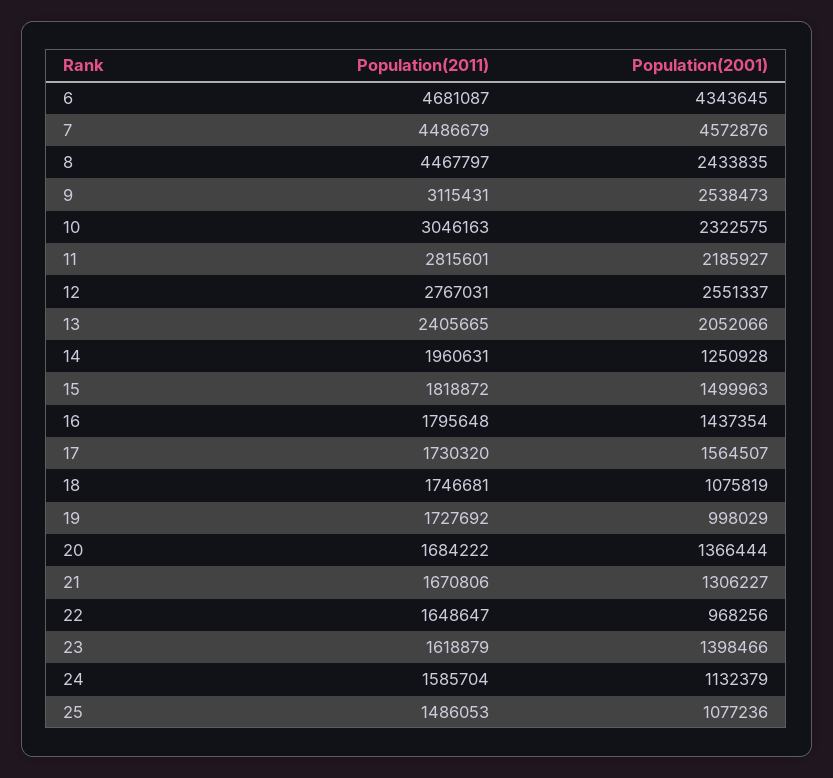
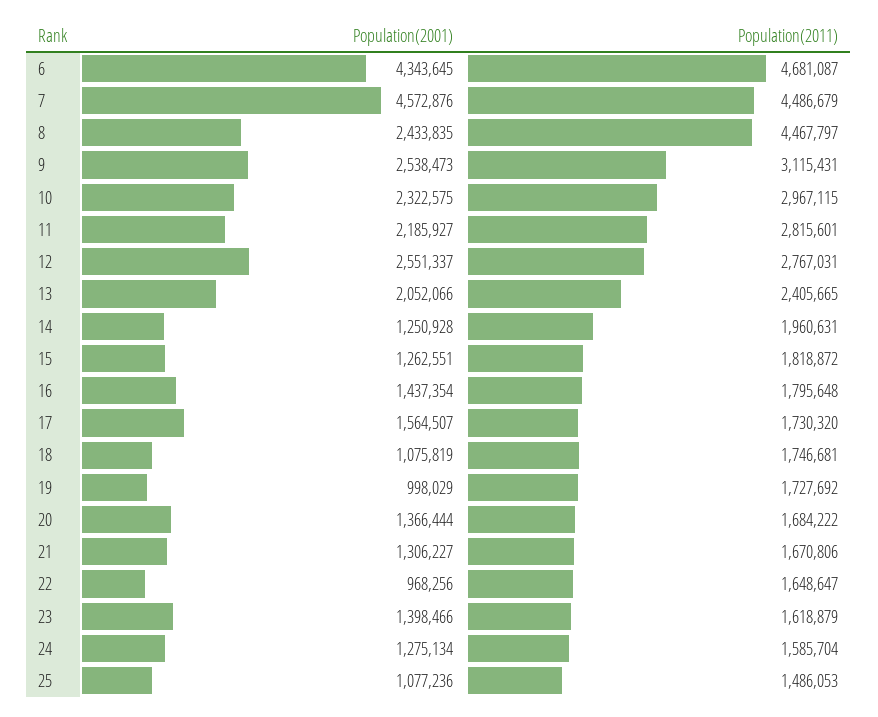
  {
    "Population(2011)": {
      "6": 4681087,
      "7": 4486679,
      "8": 4467797,
      "9": 3115431,
-     "10": 3046163,
+     "10": 2967115,
      "11": 2815601,
      "12": 2767031,
      "13": 2405665,
      "14": 1960631,
      "15": 1818872,
      "16": 1795648,
      "17": 1730320,
      "18": 1746681,
      "19": 1727692,
      "20": 1684222,
      "21": 1670806,
      "22": 1648647,
      "23": 1618879,
      "24": 1585704,
      "25": 1486053
    },
    "Population(2001)": {
      "6": 4343645,
      "7": 4572876,
      "8": 2433835,
      "9": 2538473,
      "10": 2322575,
      "11": 2185927,
      "12": 2551337,
      "13": 2052066,
      "14": 1250928,
-     "15": 1499963,
+     "15": 1262551,
      "16": 1437354,
      "17": 1564507,
      "18": 1075819,
      "19": 998029,
      "20": 1366444,
      "21": 1306227,
      "22": 968256,
      "23": 1398466,
-     "24": 1132379,
+     "24": 1275134,
      "25": 1077236
    }
  }

